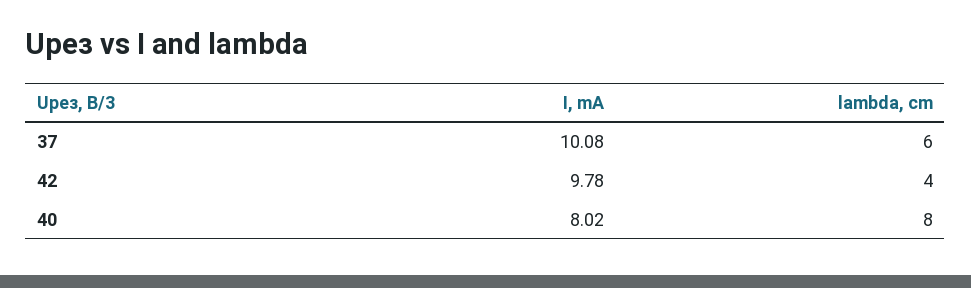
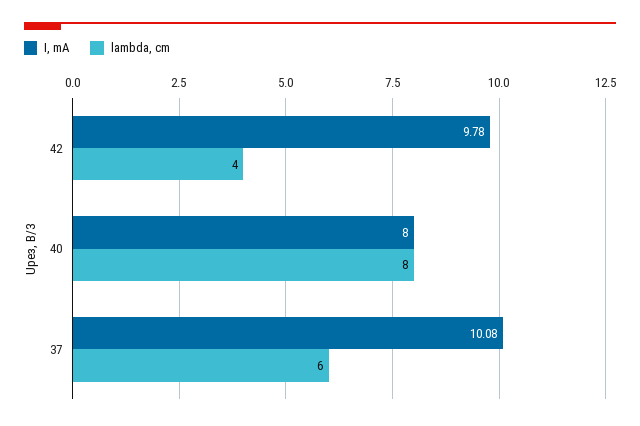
  {
    "I, mA": {
      "37": 10.08,
      "42": 9.78,
-     "40": 8.02
+     "40": 8
    },
    "lambda, cm": {
      "37": 6,
      "42": 4,
      "40": 8
    }
  }

